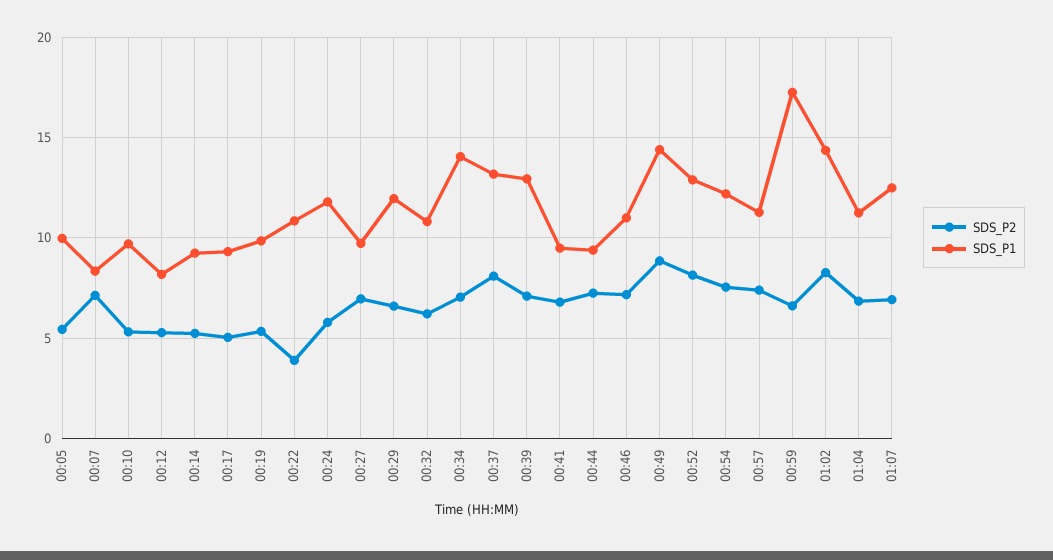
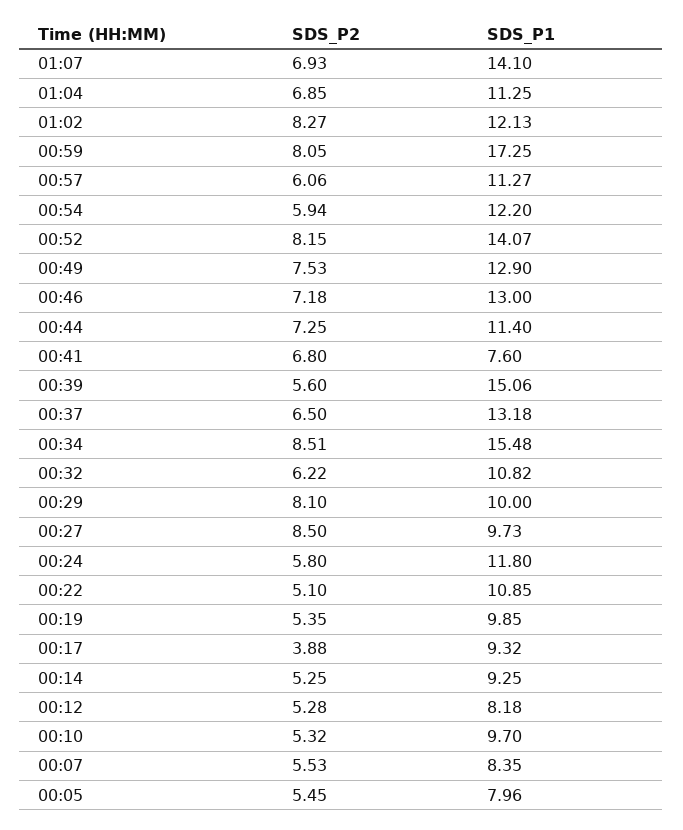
  {
    "SDS_P2": {
      "00:05": 5.45,
-     "00:07": 7,
+     "00:07": 5.53,
      "00:10": 5.32,
      "00:12": 5.28,
      "00:14": 5.25,
-     "00:17": 5,
+     "00:17": 3.88,
      "00:19": 5.35,
-     "00:22": 4,
+     "00:22": 5.1,
      "00:24": 5.8,
-     "00:27": 7,
+     "00:27": 8.5,
-     "00:29": 6.5,
+     "00:29": 8.1,
      "00:32": 6.22,
-     "00:34": 7,
+     "00:34": 8.51,
-     "00:37": 8,
+     "00:37": 6.5,
-     "00:39": 7,
+     "00:39": 5.6,
      "00:41": 6.8,
      "00:44": 7.25,
      "00:46": 7.18,
-     "00:49": 9,
+     "00:49": 7.53,
      "00:52": 8.15,
-     "00:54": 7.5,
+     "00:54": 5.94,
-     "00:57": 7.5,
+     "00:57": 6.06,
-     "00:59": 6.5,
+     "00:59": 8.05,
      "01:02": 8.27,
      "01:04": 6.85,
      "01:07": 6.93
    },
    "SDS_P1": {
-     "00:05": 10,
+     "00:05": 7.96,
      "00:07": 8.35,
      "00:10": 9.7,
      "00:12": 8.18,
      "00:14": 9.25,
      "00:17": 9.32,
      "00:19": 9.85,
      "00:22": 10.85,
      "00:24": 11.8,
      "00:27": 9.73,
-     "00:29": 12,
+     "00:29": 10,
      "00:32": 10.82,
-     "00:34": 14,
+     "00:34": 15.48,
      "00:37": 13.18,
-     "00:39": 13,
+     "00:39": 15.06,
-     "00:41": 9.5,
+     "00:41": 7.6,
-     "00:44": 9.5,
+     "00:44": 11.4,
-     "00:46": 11,
+     "00:46": 13,
-     "00:49": 14.5,
+     "00:49": 12.9,
-     "00:52": 13,
+     "00:52": 14.07,
      "00:54": 12.2,
      "00:57": 11.27,
      "00:59": 17.25,
-     "01:02": 14.5,
+     "01:02": 12.13,
      "01:04": 11.25,
-     "01:07": 12.5
+     "01:07": 14.1
    }
  }

